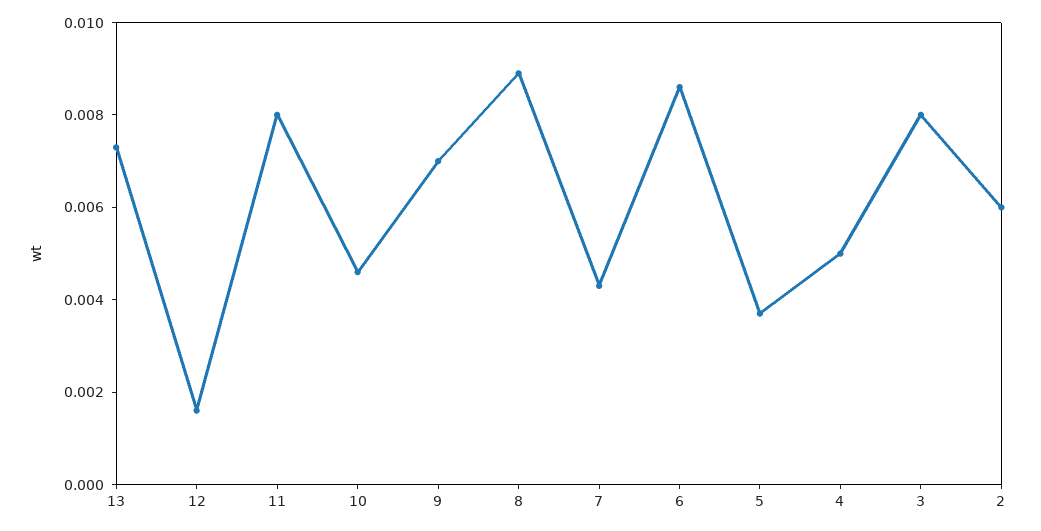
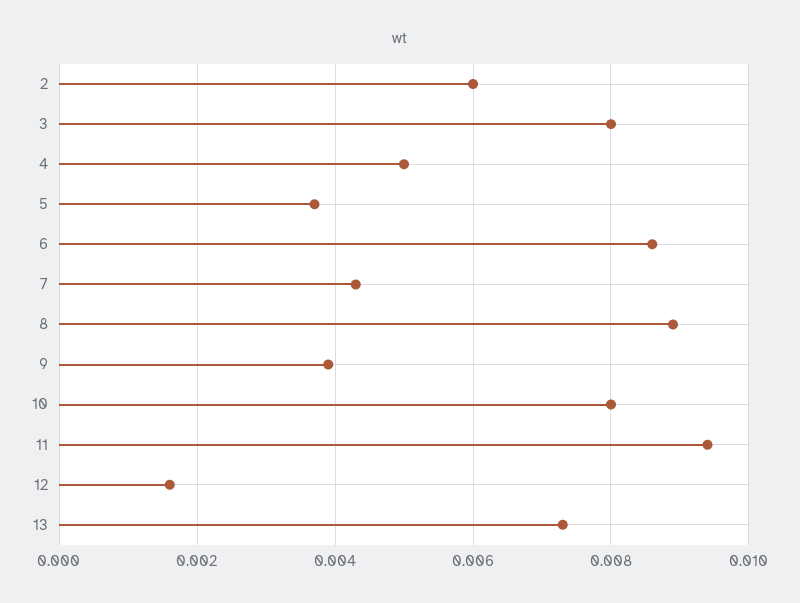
  {
    "13": 0.0075,
    "12": 0.0015,
-   "11": 0.008,
+   "11": 0.0095,
-   "10": 0.0045,
+   "10": 0.008,
-   "9": 0.007,
+   "9": 0.004,
    "8": 0.009,
    "7": 0.0045,
    "6": 0.0085,
    "5": 0.0035,
    "4": 0.005,
    "3": 0.008,
    "2": 0.006
  }

